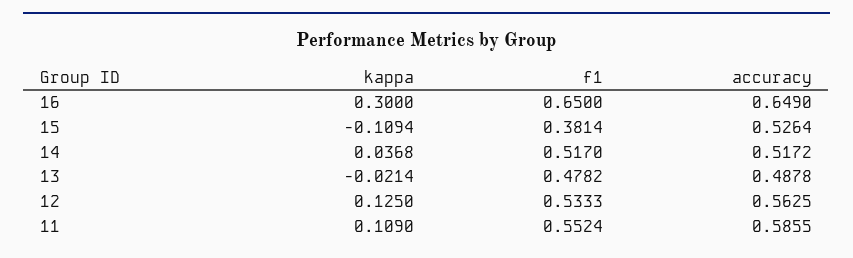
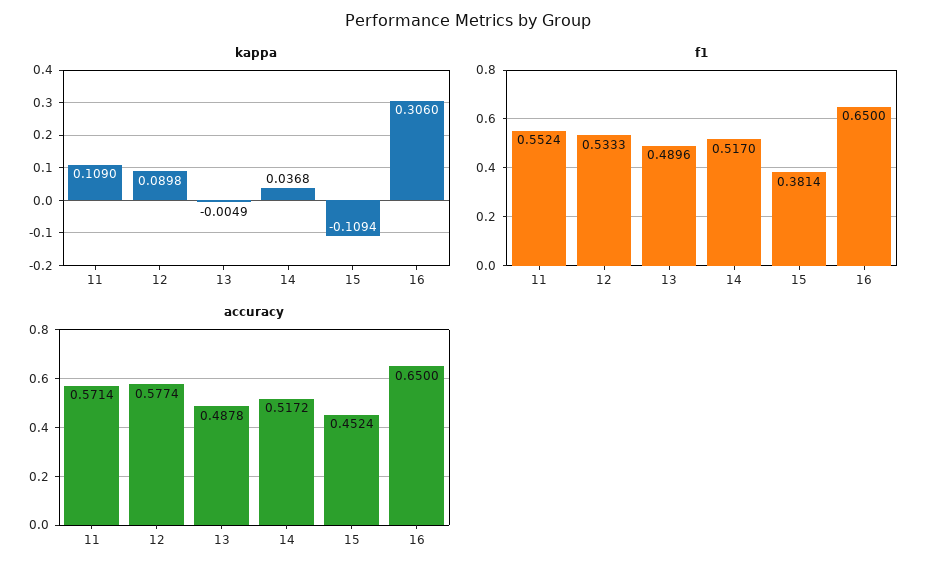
  {
    "kappa": {
-     "16": 0.3,
+     "16": 0.306,
      "15": -0.1094,
      "14": 0.0368,
-     "13": -0.0214,
+     "13": -0.0049,
-     "12": 0.125,
+     "12": 0.0898,
      "11": 0.109
    },
    "f1": {
      "16": 0.65,
      "15": 0.3814,
      "14": 0.517,
-     "13": 0.4782,
+     "13": 0.4896,
      "12": 0.5333,
      "11": 0.5524
    },
    "accuracy": {
-     "16": 0.649,
+     "16": 0.65,
-     "15": 0.5264,
+     "15": 0.4524,
      "14": 0.5172,
      "13": 0.4878,
-     "12": 0.5625,
+     "12": 0.5774,
-     "11": 0.5855
+     "11": 0.5714
    }
  }

